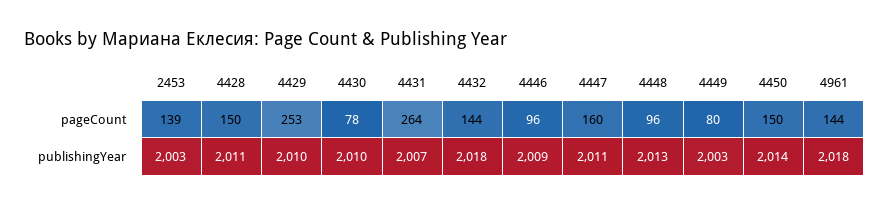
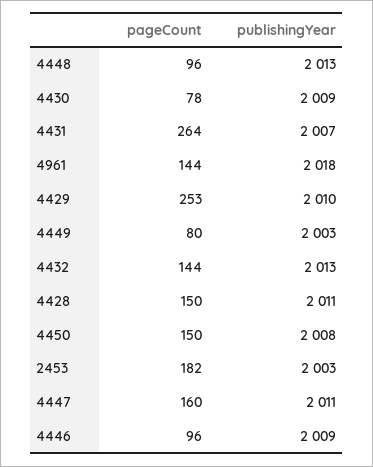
  {
    "2453": {
-     "pageCount": 139,
+     "pageCount": 182,
      "publishingYear": 2003
    },
    "4428": {
      "pageCount": 150,
      "publishingYear": 2011
    },
    "4429": {
      "pageCount": 253,
      "publishingYear": 2010
    },
    "4430": {
      "pageCount": 78,
-     "publishingYear": 2010
+     "publishingYear": 2009
    },
    "4431": {
      "pageCount": 264,
      "publishingYear": 2007
    },
    "4432": {
      "pageCount": 144,
-     "publishingYear": 2018
+     "publishingYear": 2013
    },
    "4446": {
      "pageCount": 96,
      "publishingYear": 2009
    },
    "4447": {
      "pageCount": 160,
      "publishingYear": 2011
    },
    "4448": {
      "pageCount": 96,
      "publishingYear": 2013
    },
    "4449": {
      "pageCount": 80,
      "publishingYear": 2003
    },
    "4450": {
      "pageCount": 150,
-     "publishingYear": 2014
+     "publishingYear": 2008
    },
    "4961": {
      "pageCount": 144,
      "publishingYear": 2018
    }
  }

